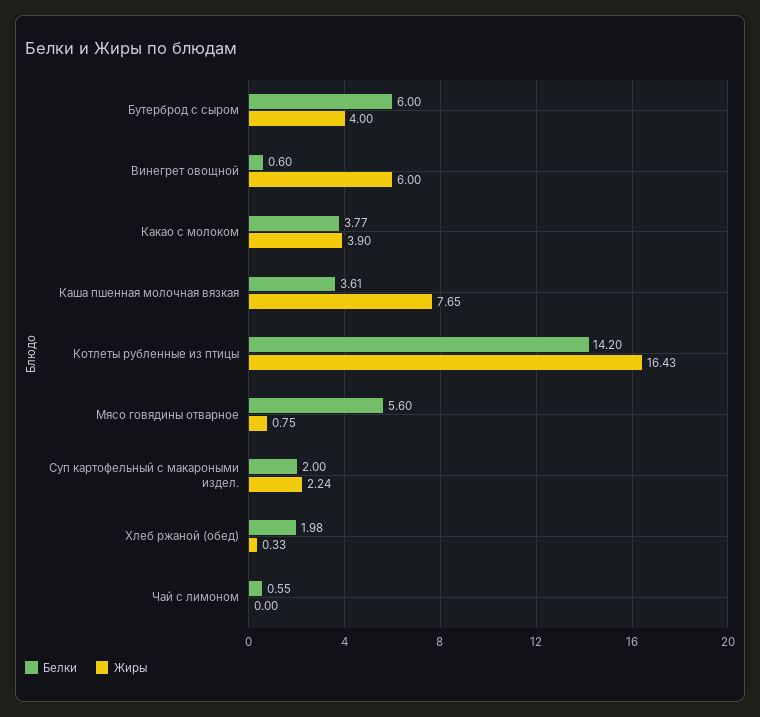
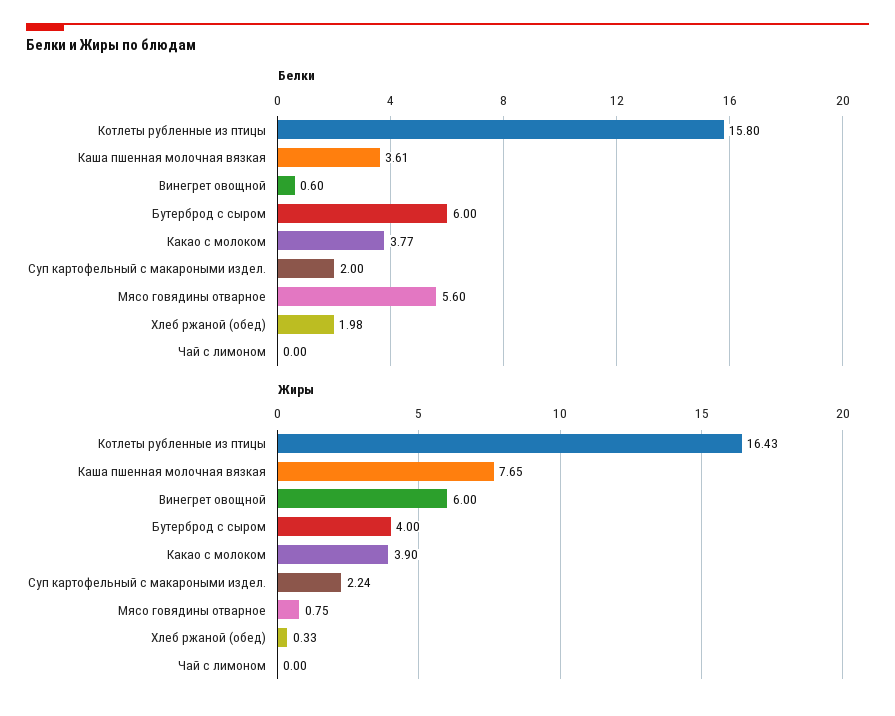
  {
    "Белки": {
      "Бутерброд с сыром": 6,
      "Винегрет овощной": 0.6,
      "Какао с молоком": 3.77,
      "Каша пшенная молочная вязкая": 3.61,
-     "Котлеты рубленные из птицы": 14.2,
+     "Котлеты рубленные из птицы": 15.8,
      "Мясо говядины отварное": 5.6,
      "Суп картофельный с макароными издел.": 2,
      "Хлеб ржаной (обед)": 1.98,
-     "Чай с лимоном": 0.55
+     "Чай с лимоном": 0
    },
    "Жиры": {
      "Бутерброд с сыром": 4,
      "Винегрет овощной": 6,
      "Какао с молоком": 3.9,
      "Каша пшенная молочная вязкая": 7.65,
      "Котлеты рубленные из птицы": 16.43,
      "Мясо говядины отварное": 0.75,
      "Суп картофельный с макароными издел.": 2.24,
      "Хлеб ржаной (обед)": 0.33,
      "Чай с лимоном": 0
    }
  }

